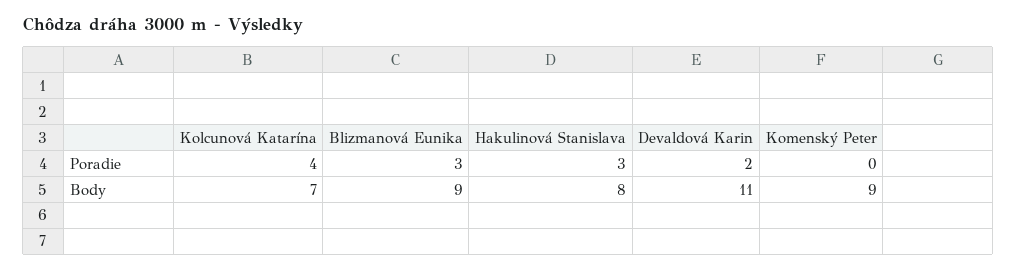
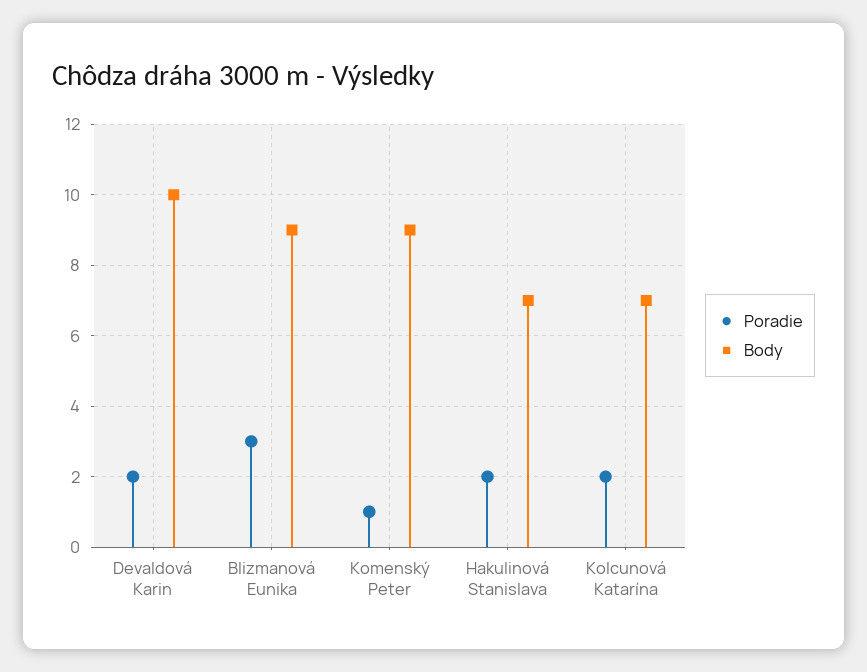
  {
    "Poradie": {
-     "Kolcunová Katarína": 4,
+     "Kolcunová Katarína": 2,
      "Blizmanová Eunika": 3,
-     "Hakulinová Stanislava": 3,
+     "Hakulinová Stanislava": 2,
      "Devaldová Karin": 2,
-     "Komenský Peter": 0
+     "Komenský Peter": 1
    },
    "Body": {
      "Kolcunová Katarína": 7,
      "Blizmanová Eunika": 9,
-     "Hakulinová Stanislava": 8,
+     "Hakulinová Stanislava": 7,
-     "Devaldová Karin": 11,
+     "Devaldová Karin": 10,
      "Komenský Peter": 9
    }
  }

